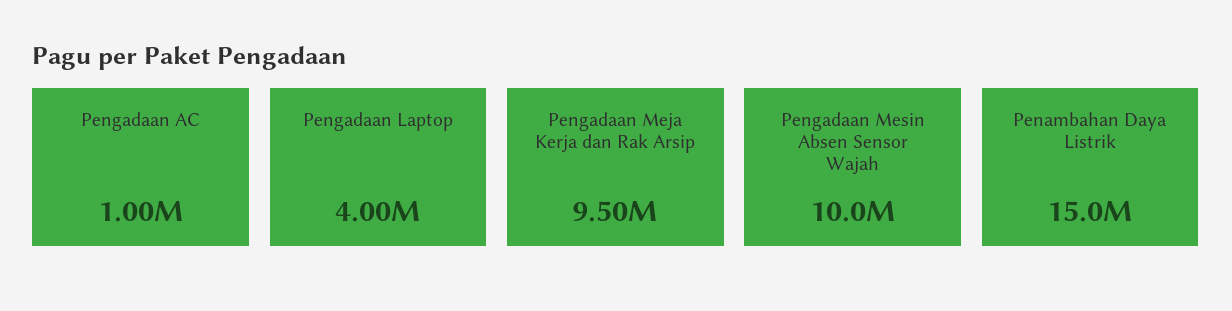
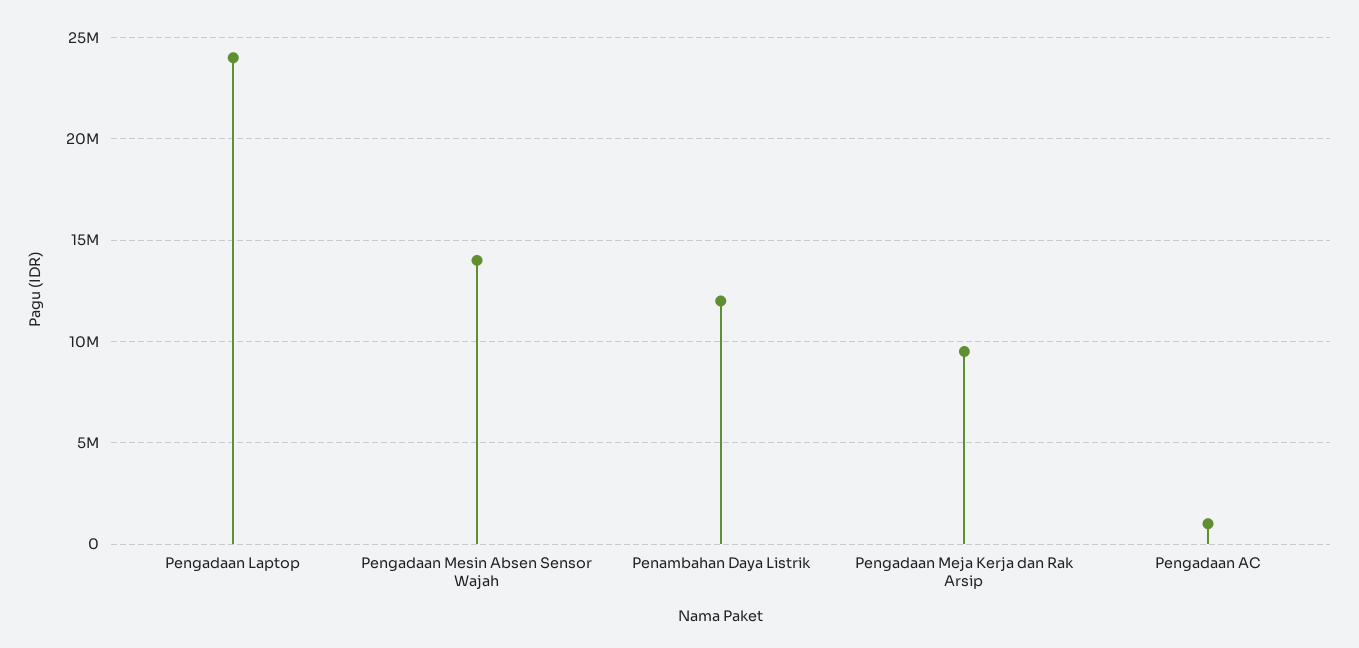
  {
    "Pengadaan AC": 1000000,
-   "Pengadaan Laptop": 4000000,
+   "Pengadaan Laptop": 24000000,
    "Pengadaan Meja Kerja dan Rak Arsip": 9500000,
-   "Pengadaan Mesin Absen Sensor Wajah": 10000000,
+   "Pengadaan Mesin Absen Sensor Wajah": 14000000,
-   "Penambahan Daya Listrik": 15000000
+   "Penambahan Daya Listrik": 12000000
  }

